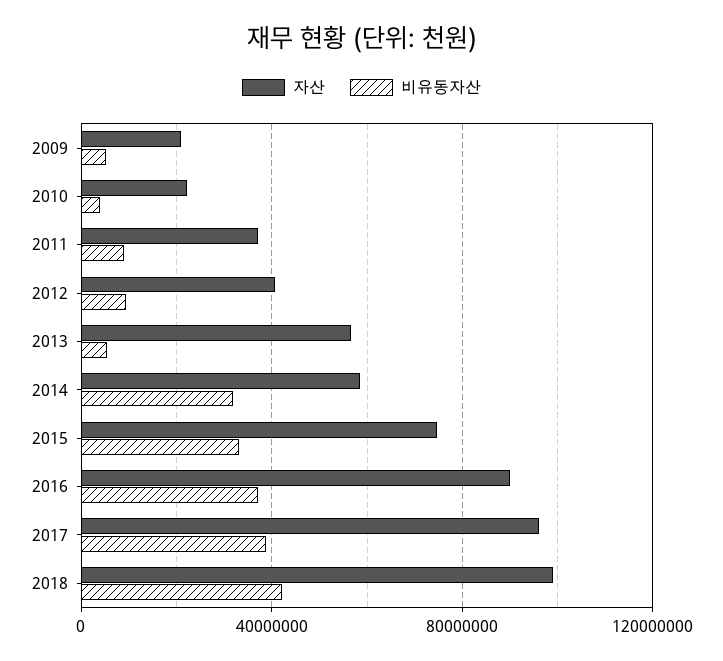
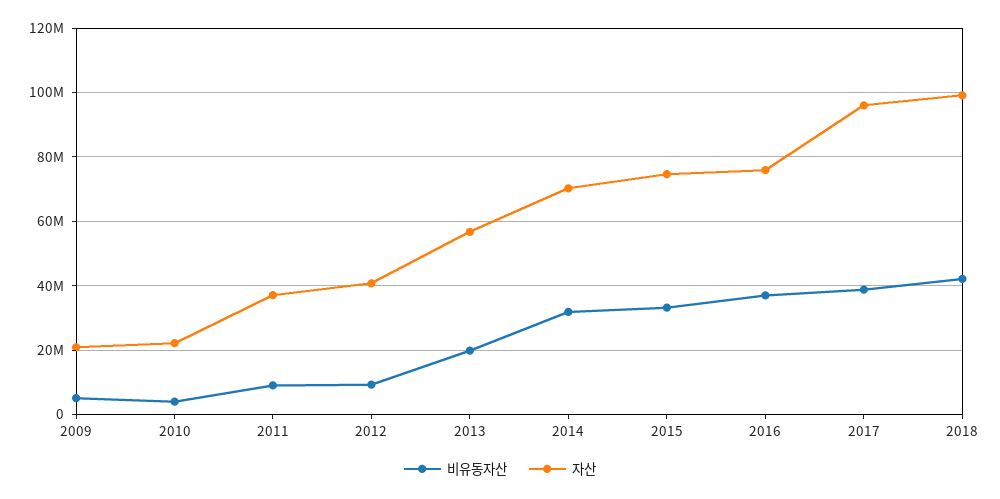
  {
    "자산": {
      "2009": 20000000,
      "2010": 22000000,
      "2011": 38000000,
      "2012": 40000000,
      "2013": 56000000,
-     "2014": 60000000,
+     "2014": 70000000,
      "2015": 74000000,
-     "2016": 90000000,
+     "2016": 76000000,
      "2017": 96000000,
      "2018": 100000000
    },
    "비유동자산": {
      "2009": 6000000,
      "2010": 4000000,
      "2011": 10000000,
      "2012": 10000000,
-     "2013": 5000000,
+     "2013": 20000000,
      "2014": 32000000,
      "2015": 34000000,
      "2016": 38000000,
      "2017": 38000000,
      "2018": 42000000
    }
  }

